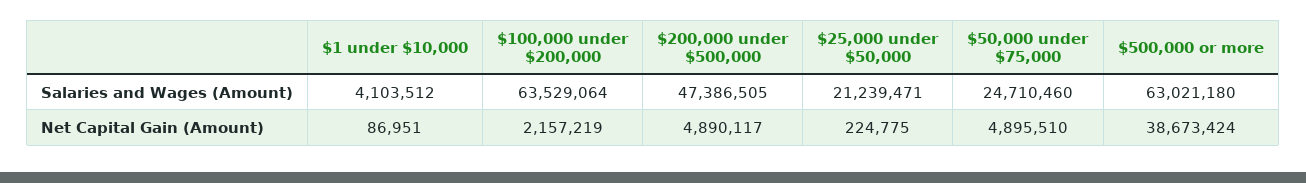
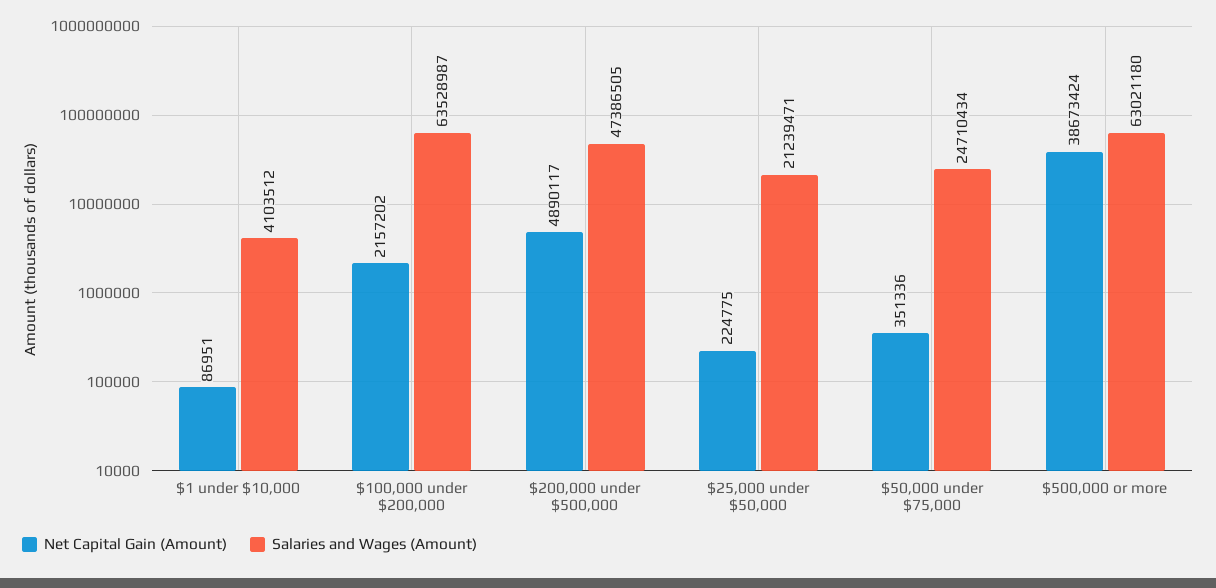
  {
    "Salaries and Wages (Amount)": {
      "$1 under $10,000": 4103512,
-     "$100,000 under $200,000": 63529064,
+     "$100,000 under $200,000": 63528987,
      "$200,000 under $500,000": 47386505,
      "$25,000 under $50,000": 21239471,
-     "$50,000 under $75,000": 24710460,
+     "$50,000 under $75,000": 24710434,
      "$500,000 or more": 63021180
    },
    "Net Capital Gain (Amount)": {
      "$1 under $10,000": 86951,
-     "$100,000 under $200,000": 2157219,
+     "$100,000 under $200,000": 2157202,
      "$200,000 under $500,000": 4890117,
      "$25,000 under $50,000": 224775,
-     "$50,000 under $75,000": 4895510,
+     "$50,000 under $75,000": 351336,
      "$500,000 or more": 38673424
    }
  }

